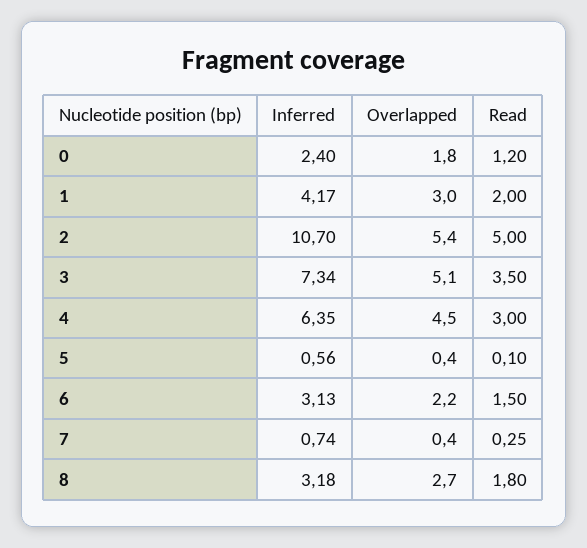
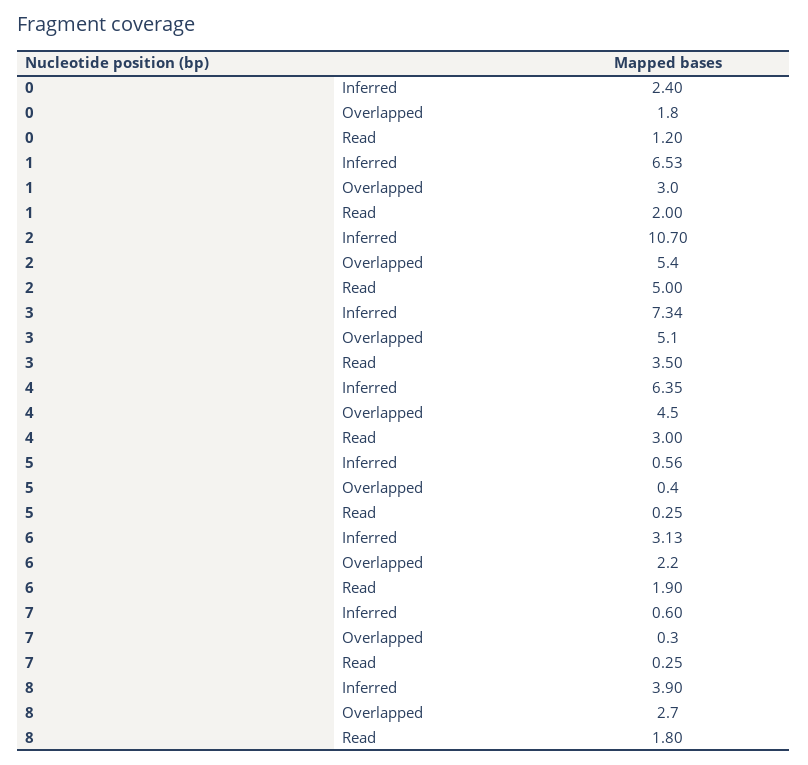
  {
    "Inferred": {
      "0": 2.4,
-     "1": 4.17,
+     "1": 6.53,
      "2": 10.7,
      "3": 7.34,
      "4": 6.35,
      "5": 0.56,
      "6": 3.13,
-     "7": 0.74,
+     "7": 0.6,
-     "8": 3.18
+     "8": 3.9
    },
    "Overlapped": {
      "0": 1.8,
      "1": 3,
      "2": 5.4,
      "3": 5.1,
      "4": 4.5,
      "5": 0.4,
      "6": 2.2,
-     "7": 0.4,
+     "7": 0.3,
      "8": 2.7
    },
    "Read": {
      "0": 1.2,
      "1": 2,
      "2": 5,
      "3": 3.5,
      "4": 3,
-     "5": 0.1,
+     "5": 0.25,
-     "6": 1.5,
+     "6": 1.9,
      "7": 0.25,
      "8": 1.8
    }
  }

